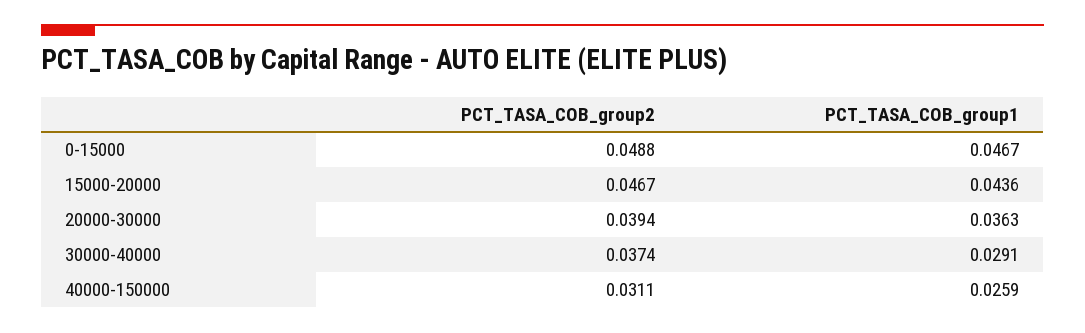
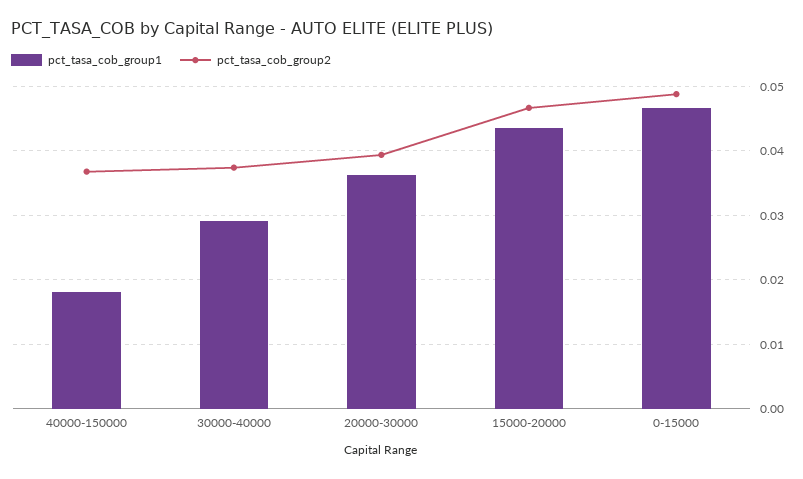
  {
    "PCT_TASA_COB_group2": {
      "0-15000": 0.0488,
      "15000-20000": 0.0467,
      "20000-30000": 0.0394,
      "30000-40000": 0.0374,
-     "40000-150000": 0.0311
+     "40000-150000": 0.037
    },
    "PCT_TASA_COB_group1": {
      "0-15000": 0.0467,
      "15000-20000": 0.0436,
      "20000-30000": 0.0363,
      "30000-40000": 0.0291,
-     "40000-150000": 0.0259
+     "40000-150000": 0.018
    }
  }

